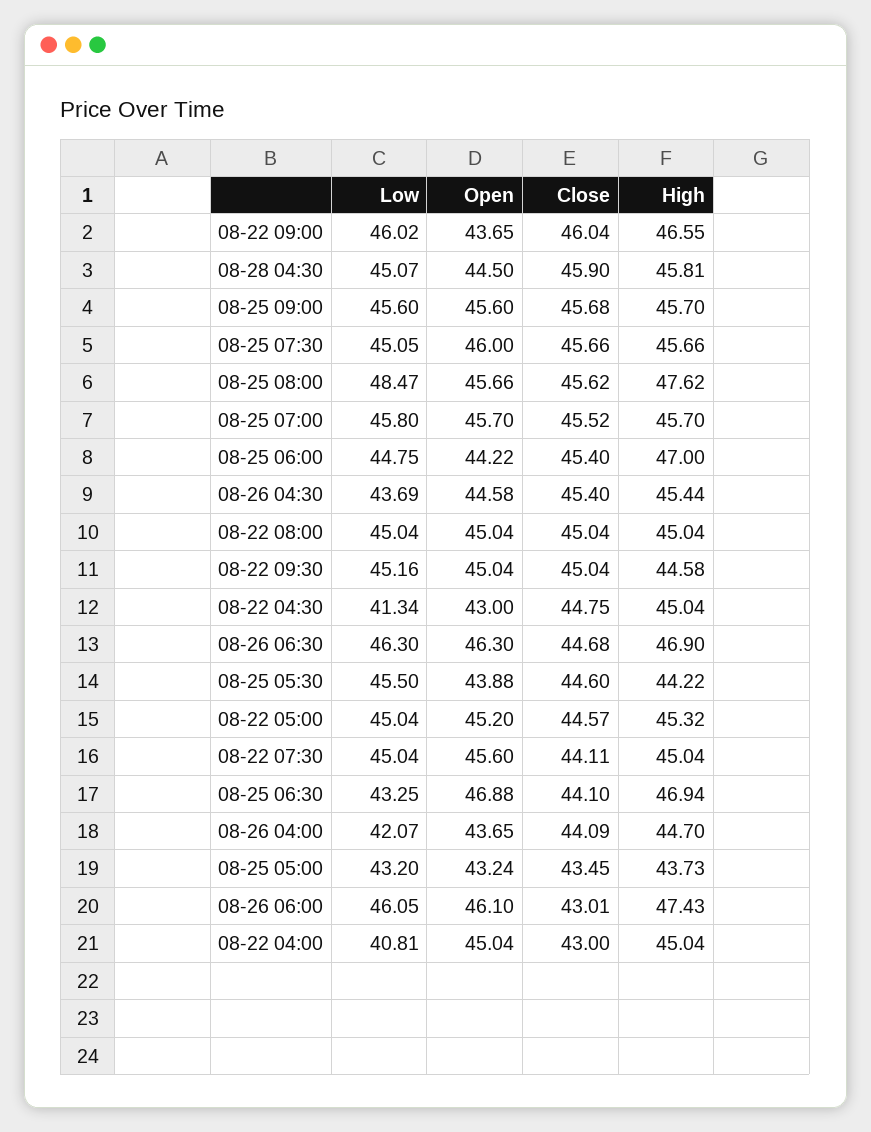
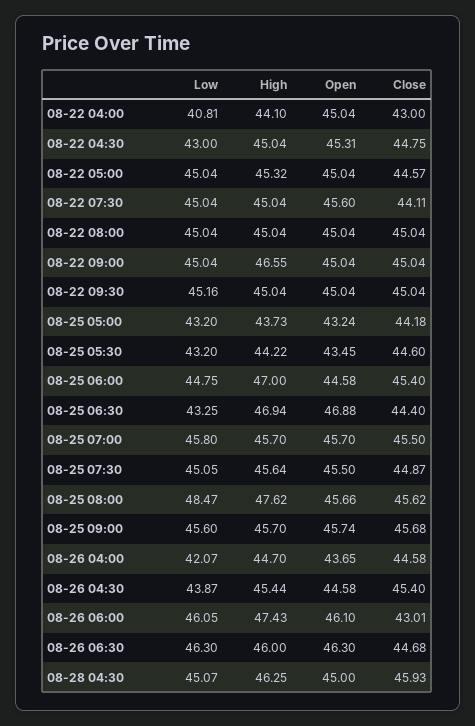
  {
    "Low": {
-     "08-22 09:00": 46.02,
+     "08-22 09:00": 45.04,
      "08-28 04:30": 45.07,
      "08-25 09:00": 45.6,
      "08-25 07:30": 45.05,
      "08-25 08:00": 48.47,
      "08-25 07:00": 45.8,
      "08-25 06:00": 44.75,
-     "08-26 04:30": 43.69,
+     "08-26 04:30": 43.87,
      "08-22 08:00": 45.04,
      "08-22 09:30": 45.16,
-     "08-22 04:30": 41.34,
+     "08-22 04:30": 43,
      "08-26 06:30": 46.3,
-     "08-25 05:30": 45.5,
+     "08-25 05:30": 43.2,
      "08-22 05:00": 45.04,
      "08-22 07:30": 45.04,
      "08-25 06:30": 43.25,
      "08-26 04:00": 42.07,
      "08-25 05:00": 43.2,
      "08-26 06:00": 46.05,
      "08-22 04:00": 40.81
    },
    "Open": {
-     "08-22 09:00": 43.65,
+     "08-22 09:00": 45.04,
-     "08-28 04:30": 44.5,
+     "08-28 04:30": 45,
-     "08-25 09:00": 45.6,
+     "08-25 09:00": 45.74,
-     "08-25 07:30": 46,
+     "08-25 07:30": 45.5,
      "08-25 08:00": 45.66,
      "08-25 07:00": 45.7,
-     "08-25 06:00": 44.22,
+     "08-25 06:00": 44.58,
      "08-26 04:30": 44.58,
      "08-22 08:00": 45.04,
      "08-22 09:30": 45.04,
-     "08-22 04:30": 43,
+     "08-22 04:30": 45.31,
      "08-26 06:30": 46.3,
-     "08-25 05:30": 43.88,
+     "08-25 05:30": 43.45,
-     "08-22 05:00": 45.2,
+     "08-22 05:00": 45.04,
      "08-22 07:30": 45.6,
      "08-25 06:30": 46.88,
      "08-26 04:00": 43.65,
      "08-25 05:00": 43.24,
      "08-26 06:00": 46.1,
      "08-22 04:00": 45.04
    },
    "Close": {
-     "08-22 09:00": 46.04,
+     "08-22 09:00": 45.04,
-     "08-28 04:30": 45.9,
+     "08-28 04:30": 45.93,
      "08-25 09:00": 45.68,
-     "08-25 07:30": 45.66,
+     "08-25 07:30": 44.87,
      "08-25 08:00": 45.62,
-     "08-25 07:00": 45.52,
+     "08-25 07:00": 45.5,
      "08-25 06:00": 45.4,
      "08-26 04:30": 45.4,
      "08-22 08:00": 45.04,
      "08-22 09:30": 45.04,
      "08-22 04:30": 44.75,
      "08-26 06:30": 44.68,
      "08-25 05:30": 44.6,
      "08-22 05:00": 44.57,
      "08-22 07:30": 44.11,
-     "08-25 06:30": 44.1,
+     "08-25 06:30": 44.4,
-     "08-26 04:00": 44.09,
+     "08-26 04:00": 44.58,
-     "08-25 05:00": 43.45,
+     "08-25 05:00": 44.18,
      "08-26 06:00": 43.01,
      "08-22 04:00": 43
    },
    "High": {
      "08-22 09:00": 46.55,
-     "08-28 04:30": 45.81,
+     "08-28 04:30": 46.25,
      "08-25 09:00": 45.7,
-     "08-25 07:30": 45.66,
+     "08-25 07:30": 45.64,
      "08-25 08:00": 47.62,
      "08-25 07:00": 45.7,
      "08-25 06:00": 47,
      "08-26 04:30": 45.44,
      "08-22 08:00": 45.04,
-     "08-22 09:30": 44.58,
+     "08-22 09:30": 45.04,
      "08-22 04:30": 45.04,
-     "08-26 06:30": 46.9,
+     "08-26 06:30": 46,
      "08-25 05:30": 44.22,
      "08-22 05:00": 45.32,
      "08-22 07:30": 45.04,
      "08-25 06:30": 46.94,
      "08-26 04:00": 44.7,
      "08-25 05:00": 43.73,
      "08-26 06:00": 47.43,
-     "08-22 04:00": 45.04
+     "08-22 04:00": 44.1
    }
  }

